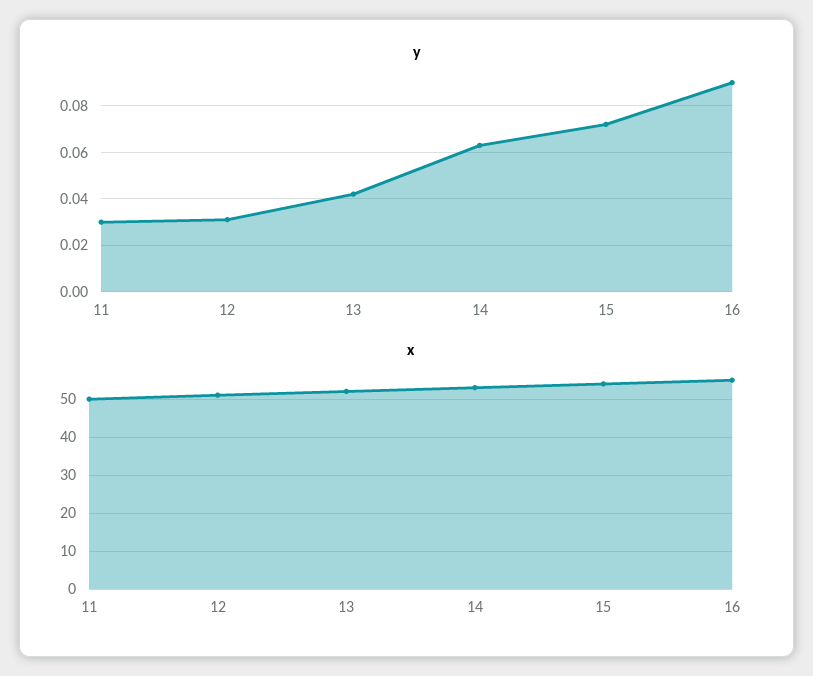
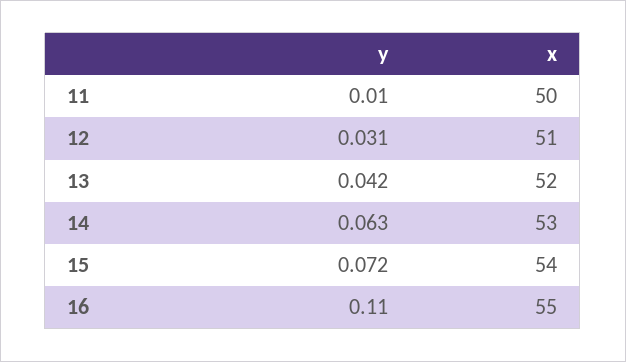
  {
    "y": {
-     "11": 0.03,
+     "11": 0.01,
      "12": 0.031,
      "13": 0.042,
      "14": 0.063,
      "15": 0.072,
-     "16": 0.09
+     "16": 0.11
    },
    "x": {
      "11": 50,
      "12": 51,
      "13": 52,
      "14": 53,
      "15": 54,
      "16": 55
    }
  }

